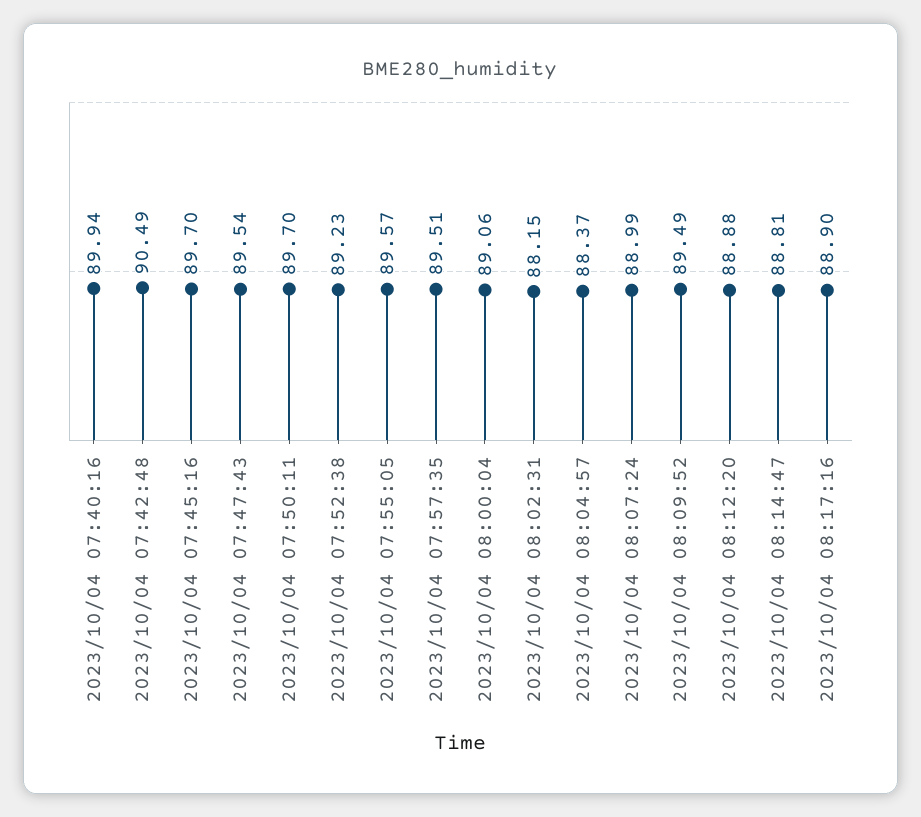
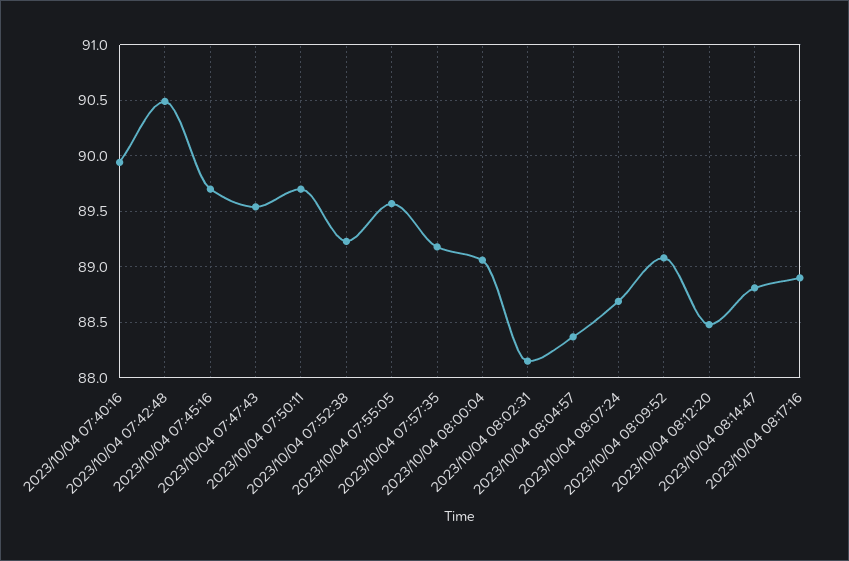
  {
    "2023/10/04 07:40:16": 89.94,
    "2023/10/04 07:42:48": 90.49,
    "2023/10/04 07:45:16": 89.7,
    "2023/10/04 07:47:43": 89.54,
    "2023/10/04 07:50:11": 89.7,
    "2023/10/04 07:52:38": 89.23,
    "2023/10/04 07:55:05": 89.57,
-   "2023/10/04 07:57:35": 89.51,
+   "2023/10/04 07:57:35": 89.2,
    "2023/10/04 08:00:04": 89.06,
    "2023/10/04 08:02:31": 88.15,
    "2023/10/04 08:04:57": 88.37,
-   "2023/10/04 08:07:24": 88.99,
+   "2023/10/04 08:07:24": 88.7,
-   "2023/10/04 08:09:52": 89.49,
+   "2023/10/04 08:09:52": 89.1,
-   "2023/10/04 08:12:20": 88.88,
+   "2023/10/04 08:12:20": 88.5,
    "2023/10/04 08:14:47": 88.81,
    "2023/10/04 08:17:16": 88.9
  }

